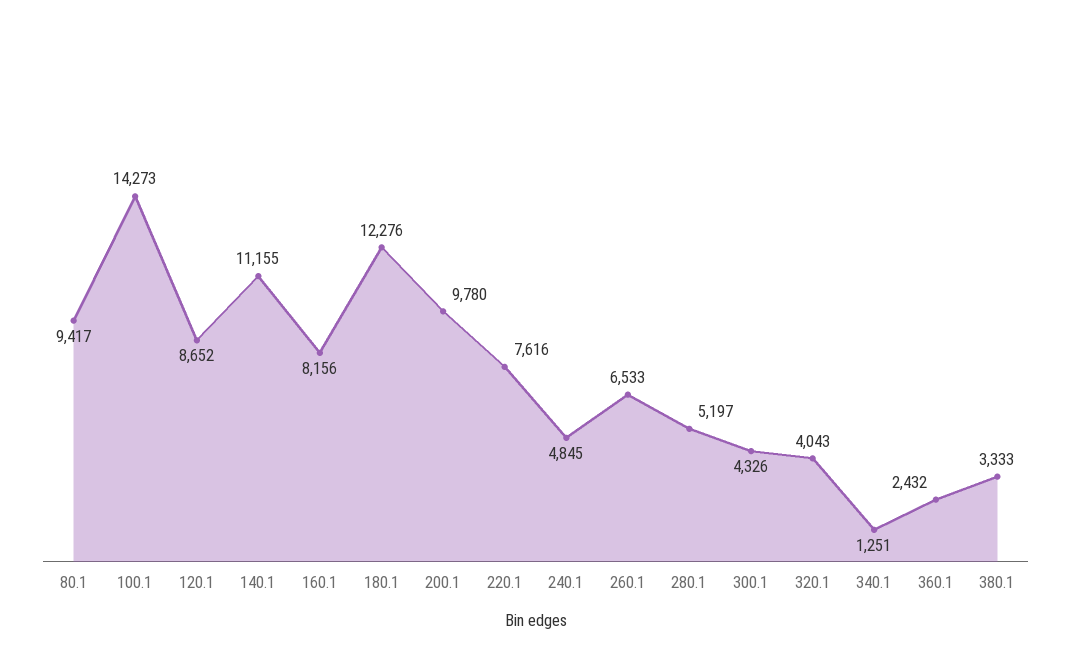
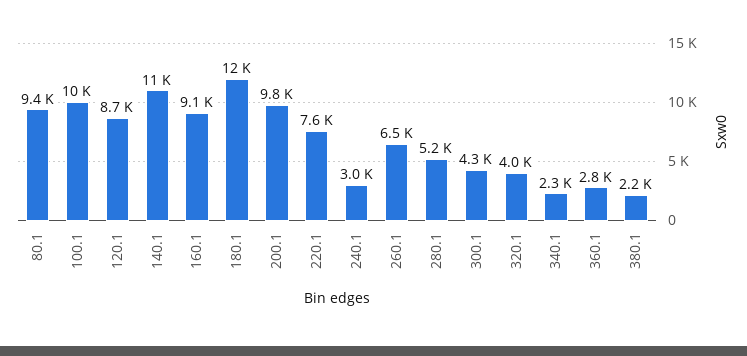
  {
    "80.1": 9417,
-   "100.1": 14273,
+   "100.1": 10000,
    "120.1": 8652,
    "140.1": 11155,
-   "160.1": 8156,
+   "160.1": 9100,
    "180.1": 12276,
    "200.1": 9780,
    "220.1": 7616,
-   "240.1": 4845,
+   "240.1": 3000,
    "260.1": 6533,
    "280.1": 5197,
    "300.1": 4326,
    "320.1": 4043,
-   "340.1": 1251,
+   "340.1": 2300,
-   "360.1": 2432,
+   "360.1": 2800,
-   "380.1": 3333
+   "380.1": 2200
  }

